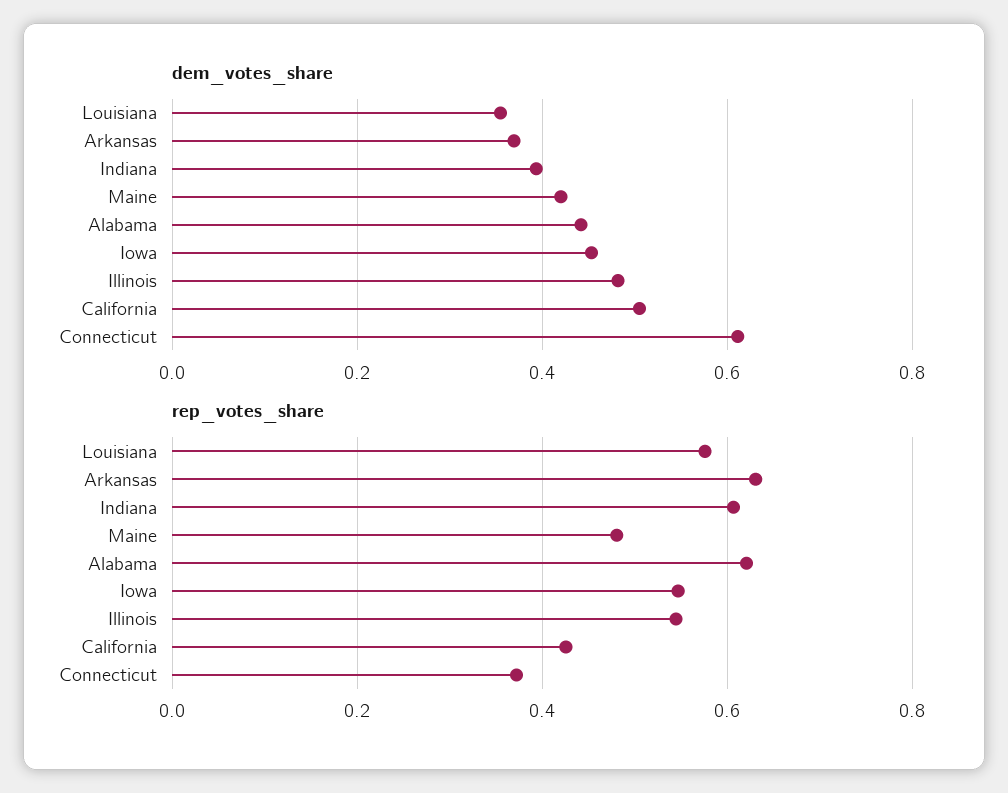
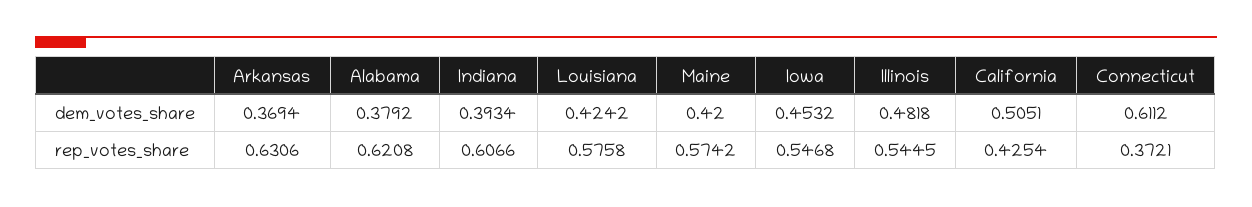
  {
    "dem_votes_share": {
-     "Louisiana": 0.36,
+     "Louisiana": 0.4242,
      "Arkansas": 0.3694,
      "Indiana": 0.3934,
      "Maine": 0.42,
-     "Alabama": 0.44,
+     "Alabama": 0.3792,
      "Iowa": 0.4532,
      "Illinois": 0.4818,
      "California": 0.5051,
      "Connecticut": 0.6112
    },
    "rep_votes_share": {
      "Louisiana": 0.5758,
      "Arkansas": 0.6306,
      "Indiana": 0.6066,
-     "Maine": 0.48,
+     "Maine": 0.5742,
      "Alabama": 0.6208,
      "Iowa": 0.5468,
      "Illinois": 0.5445,
      "California": 0.4254,
      "Connecticut": 0.3721
    }
  }

